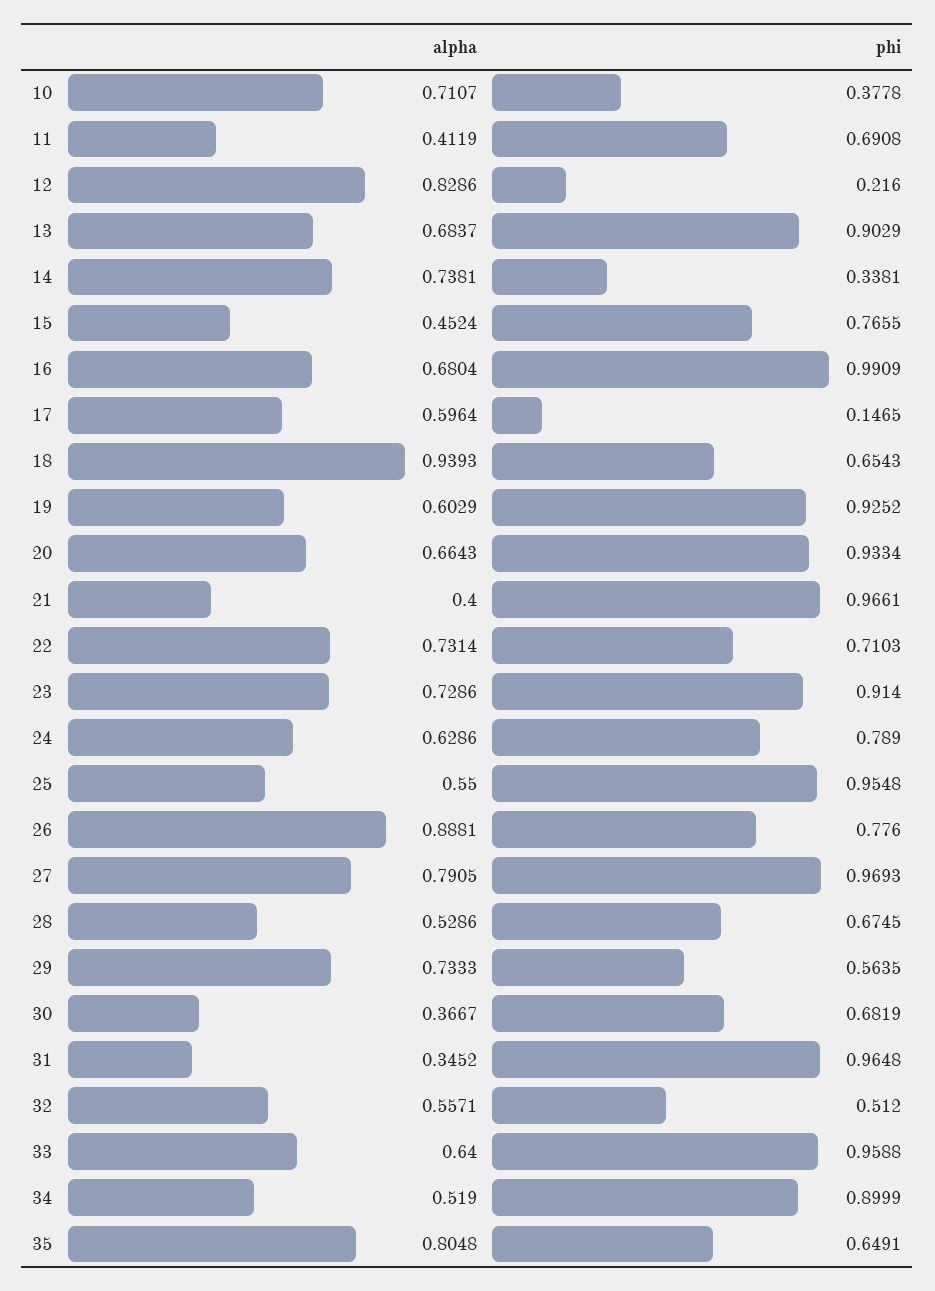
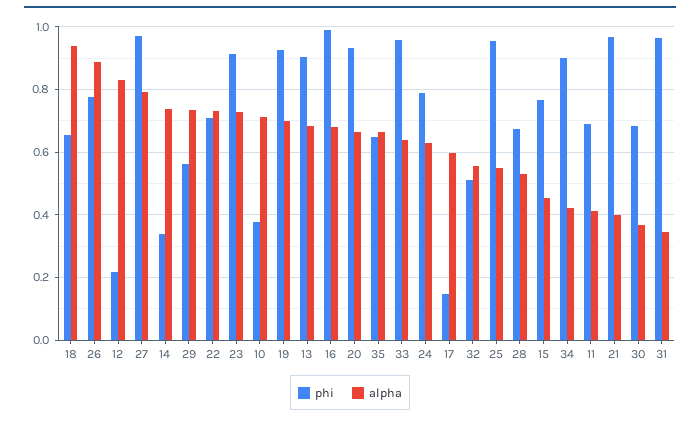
  {
    "alpha": {
      "10": 0.7107,
      "11": 0.4119,
      "12": 0.8286,
      "13": 0.6837,
      "14": 0.7381,
      "15": 0.4524,
      "16": 0.6804,
      "17": 0.5964,
      "18": 0.9393,
-     "19": 0.6029,
+     "19": 0.7,
      "20": 0.6643,
      "21": 0.4,
      "22": 0.7314,
      "23": 0.7286,
      "24": 0.6286,
      "25": 0.55,
      "26": 0.8881,
      "27": 0.7905,
      "28": 0.5286,
      "29": 0.7333,
      "30": 0.3667,
      "31": 0.3452,
      "32": 0.5571,
      "33": 0.64,
-     "34": 0.519,
+     "34": 0.42,
-     "35": 0.8048
+     "35": 0.66
    },
    "phi": {
      "10": 0.3778,
      "11": 0.6908,
      "12": 0.216,
      "13": 0.9029,
      "14": 0.3381,
      "15": 0.7655,
      "16": 0.9909,
      "17": 0.1465,
      "18": 0.6543,
      "19": 0.9252,
      "20": 0.9334,
      "21": 0.9661,
      "22": 0.7103,
      "23": 0.914,
      "24": 0.789,
      "25": 0.9548,
      "26": 0.776,
      "27": 0.9693,
      "28": 0.6745,
      "29": 0.5635,
      "30": 0.6819,
      "31": 0.9648,
      "32": 0.512,
      "33": 0.9588,
      "34": 0.8999,
      "35": 0.6491
    }
  }

